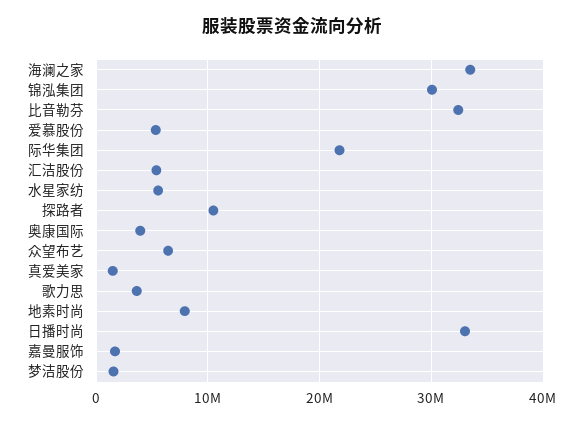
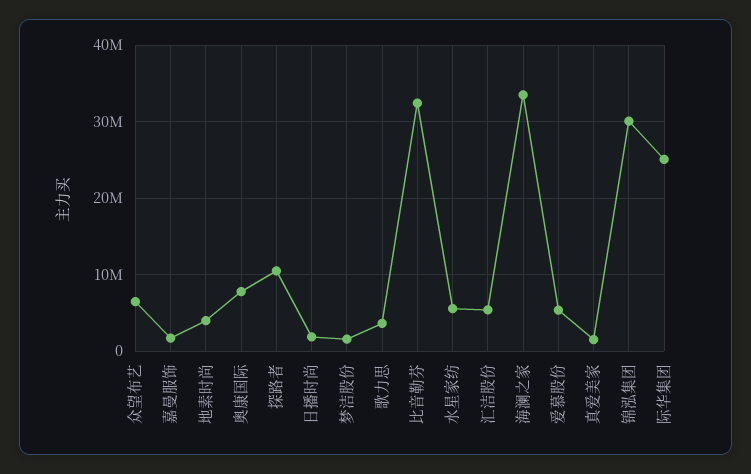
  {
    "海澜之家": 33000000,
    "锦泓集团": 30000000,
    "比音勒芬": 32000000,
    "爱慕股份": 5000000,
-   "际华集团": 22000000,
+   "际华集团": 25000000,
    "汇洁股份": 5000000,
    "水星家纺": 6000000,
    "探路者": 10000000,
-   "奥康国际": 4000000,
+   "奥康国际": 8000000,
    "众望布艺": 6000000,
    "真爱美家": 1000000,
    "歌力思": 4000000,
-   "地素时尚": 8000000,
+   "地素时尚": 4000000,
-   "日播时尚": 33000000,
+   "日播时尚": 2000000,
    "嘉曼服饰": 2000000,
    "梦洁股份": 2000000
  }

